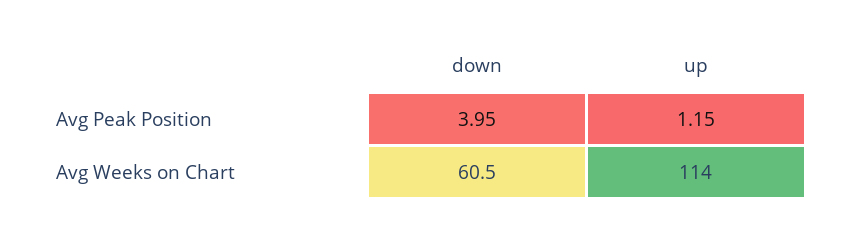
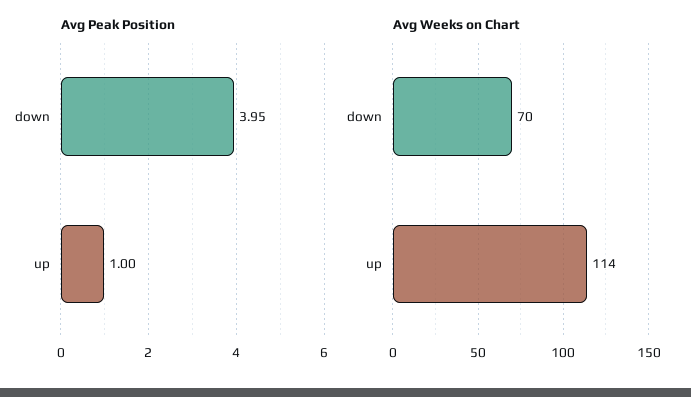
  {
    "Avg Peak Position": {
      "down": 3.95,
-     "up": 1.15
+     "up": 1
    },
    "Avg Weeks on Chart": {
-     "down": 60.5,
+     "down": 70,
      "up": 114
    }
  }

